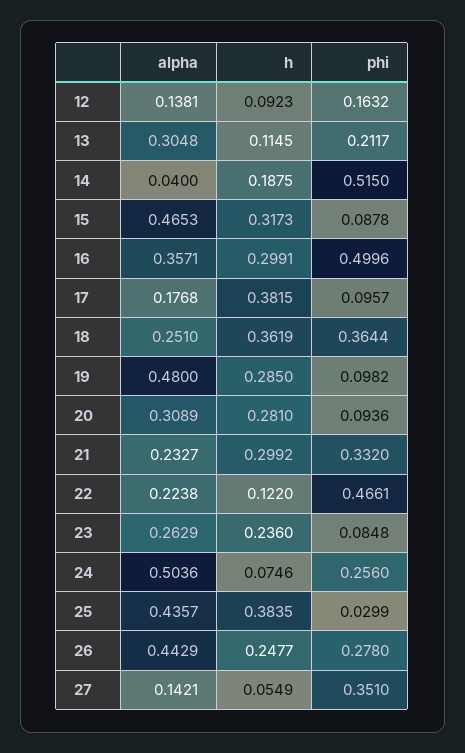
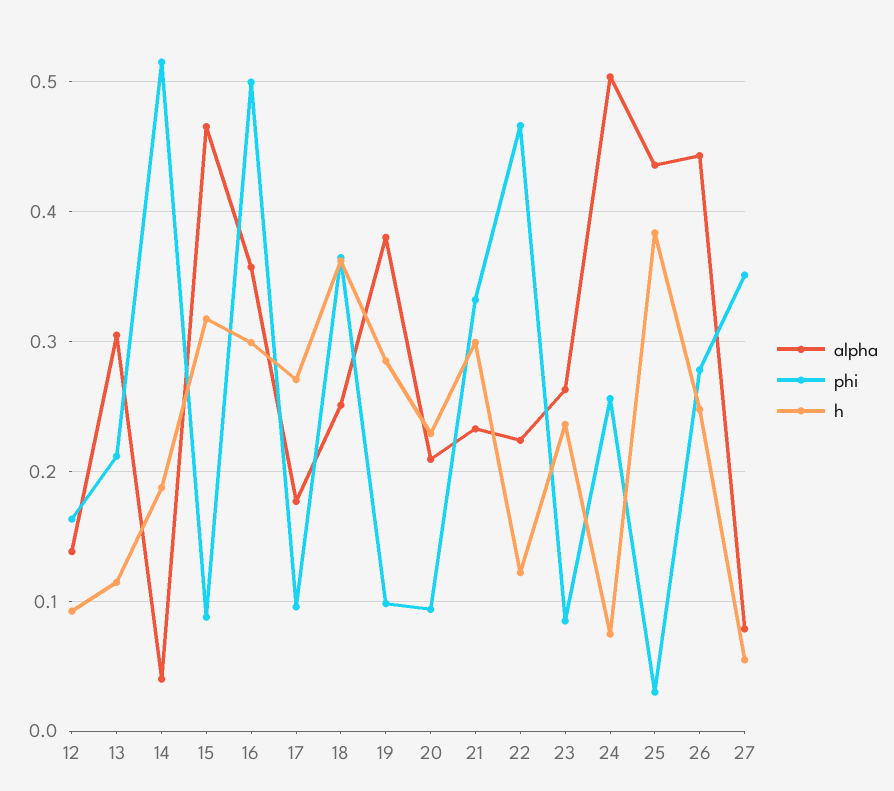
  {
    "alpha": {
      "12": 0.1381,
      "13": 0.3048,
      "14": 0.04,
      "15": 0.4653,
      "16": 0.3571,
      "17": 0.1768,
      "18": 0.251,
-     "19": 0.48,
+     "19": 0.38,
-     "20": 0.3089,
+     "20": 0.21,
      "21": 0.2327,
      "22": 0.2238,
      "23": 0.2629,
      "24": 0.5036,
      "25": 0.4357,
      "26": 0.4429,
-     "27": 0.1421
+     "27": 0.08
    },
    "h": {
      "12": 0.0923,
      "13": 0.1145,
      "14": 0.1875,
      "15": 0.3173,
      "16": 0.2991,
-     "17": 0.3815,
+     "17": 0.27,
      "18": 0.3619,
      "19": 0.285,
-     "20": 0.281,
+     "20": 0.23,
      "21": 0.2992,
      "22": 0.122,
      "23": 0.236,
      "24": 0.0746,
      "25": 0.3835,
      "26": 0.2477,
      "27": 0.0549
    },
    "phi": {
      "12": 0.1632,
      "13": 0.2117,
      "14": 0.515,
      "15": 0.0878,
      "16": 0.4996,
      "17": 0.0957,
      "18": 0.3644,
      "19": 0.0982,
      "20": 0.0936,
      "21": 0.332,
      "22": 0.4661,
      "23": 0.0848,
      "24": 0.256,
      "25": 0.0299,
      "26": 0.278,
      "27": 0.351
    }
  }

